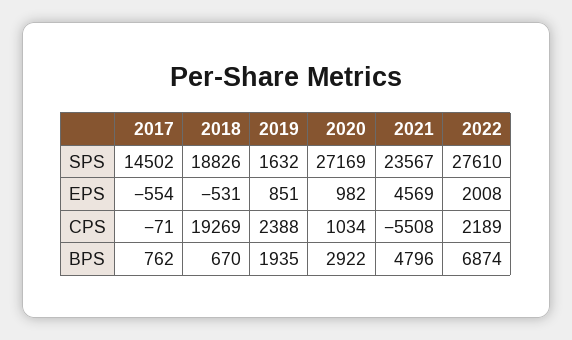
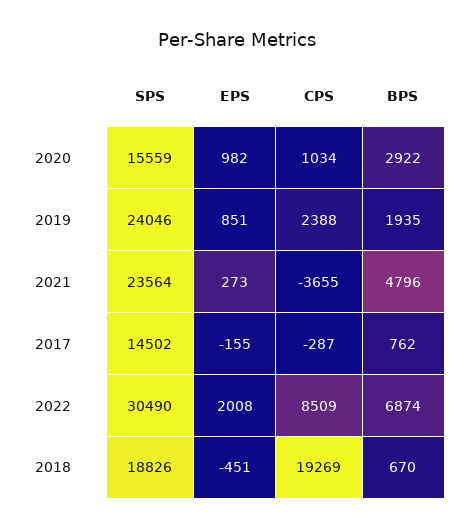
  {
    "2017": {
      "SPS": 14502,
-     "EPS": -554,
+     "EPS": -155,
-     "CPS": -71,
+     "CPS": -287,
      "BPS": 762
    },
    "2018": {
      "SPS": 18826,
-     "EPS": -531,
+     "EPS": -451,
      "CPS": 19269,
      "BPS": 670
    },
    "2019": {
-     "SPS": 1632,
+     "SPS": 24046,
      "EPS": 851,
      "CPS": 2388,
      "BPS": 1935
    },
    "2020": {
-     "SPS": 27169,
+     "SPS": 15559,
      "EPS": 982,
      "CPS": 1034,
      "BPS": 2922
    },
    "2021": {
-     "SPS": 23567,
+     "SPS": 23564,
-     "EPS": 4569,
+     "EPS": 273,
-     "CPS": -5508,
+     "CPS": -3655,
      "BPS": 4796
    },
    "2022": {
-     "SPS": 27610,
+     "SPS": 30490,
      "EPS": 2008,
-     "CPS": 2189,
+     "CPS": 8509,
      "BPS": 6874
    }
  }

